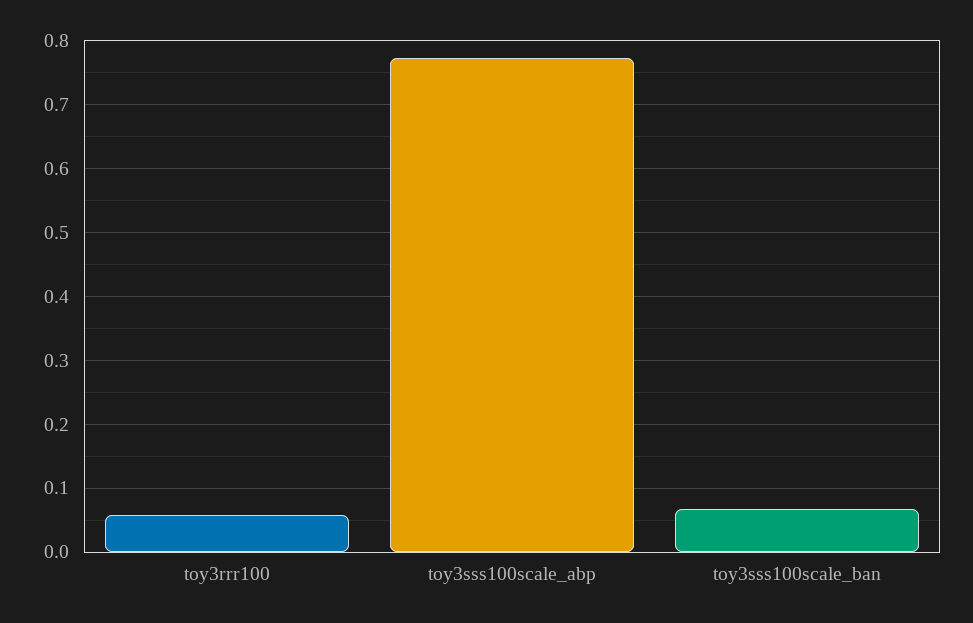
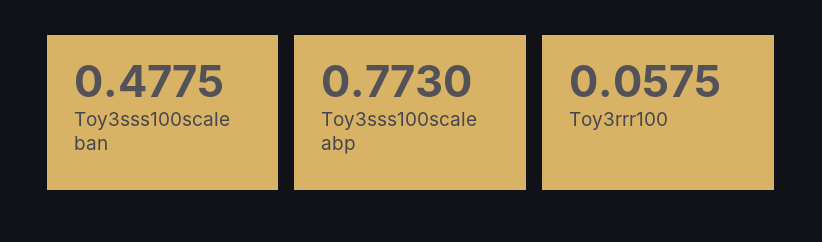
  {
    "toy3rrr100": 0.0575,
    "toy3sss100scale_abp": 0.773,
-   "toy3sss100scale_ban": 0.07
+   "toy3sss100scale_ban": 0.4775
  }

